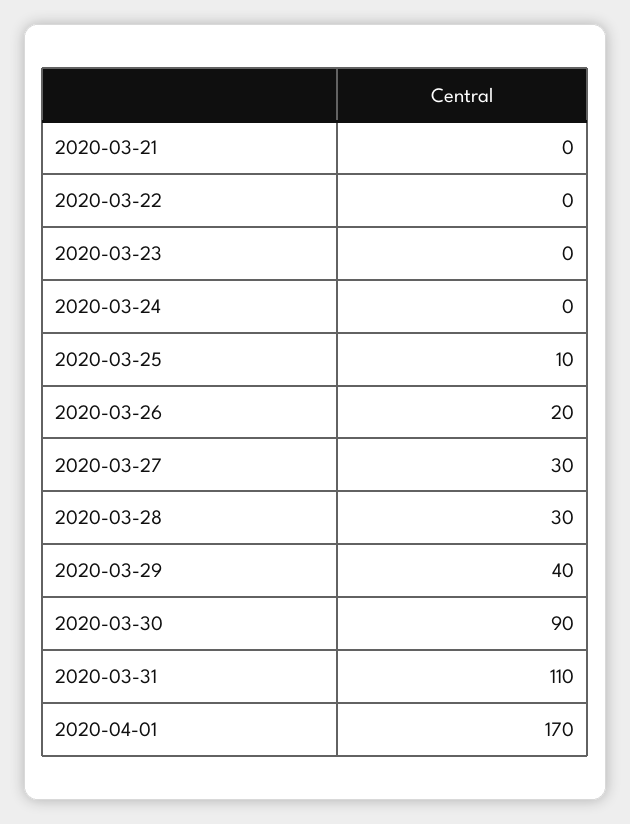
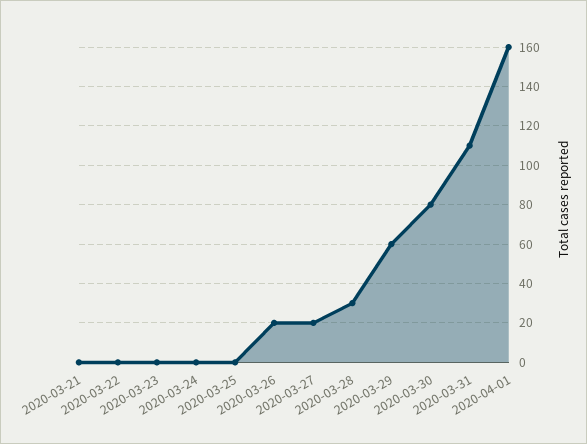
  {
    "2020-03-21": 0,
    "2020-03-22": 0,
    "2020-03-23": 0,
    "2020-03-24": 0,
-   "2020-03-25": 10,
+   "2020-03-25": 0,
    "2020-03-26": 20,
-   "2020-03-27": 30,
+   "2020-03-27": 20,
    "2020-03-28": 30,
-   "2020-03-29": 40,
+   "2020-03-29": 60,
-   "2020-03-30": 90,
+   "2020-03-30": 80,
    "2020-03-31": 110,
-   "2020-04-01": 170
+   "2020-04-01": 160
  }

